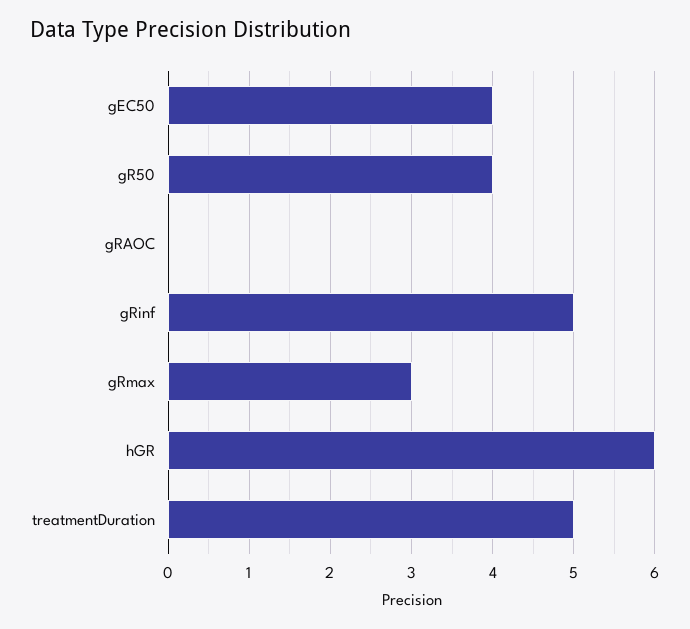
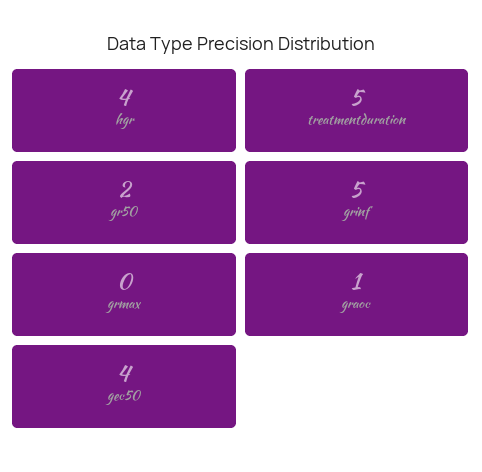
  {
    "gEC50": 4,
-   "gR50": 4,
+   "gR50": 2,
-   "gRAOC": 0,
+   "gRAOC": 1,
    "gRinf": 5,
-   "gRmax": 3,
+   "gRmax": 0,
-   "hGR": 6,
+   "hGR": 4,
    "treatmentDuration": 5
  }

